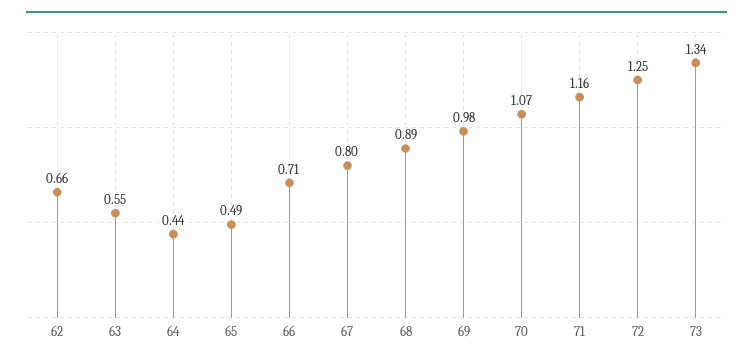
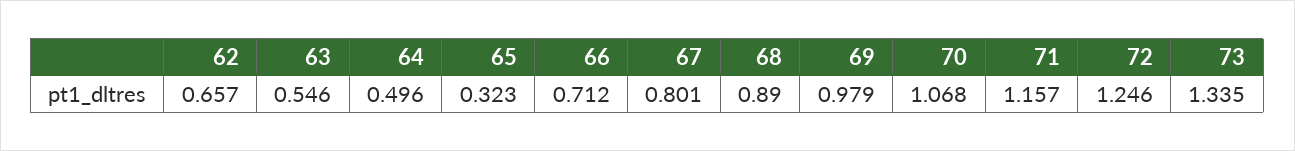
  {
    "62": 0.657,
    "63": 0.546,
-   "64": 0.44,
+   "64": 0.496,
-   "65": 0.49,
+   "65": 0.323,
    "66": 0.712,
    "67": 0.801,
    "68": 0.89,
    "69": 0.979,
    "70": 1.068,
    "71": 1.157,
    "72": 1.246,
    "73": 1.335
  }

